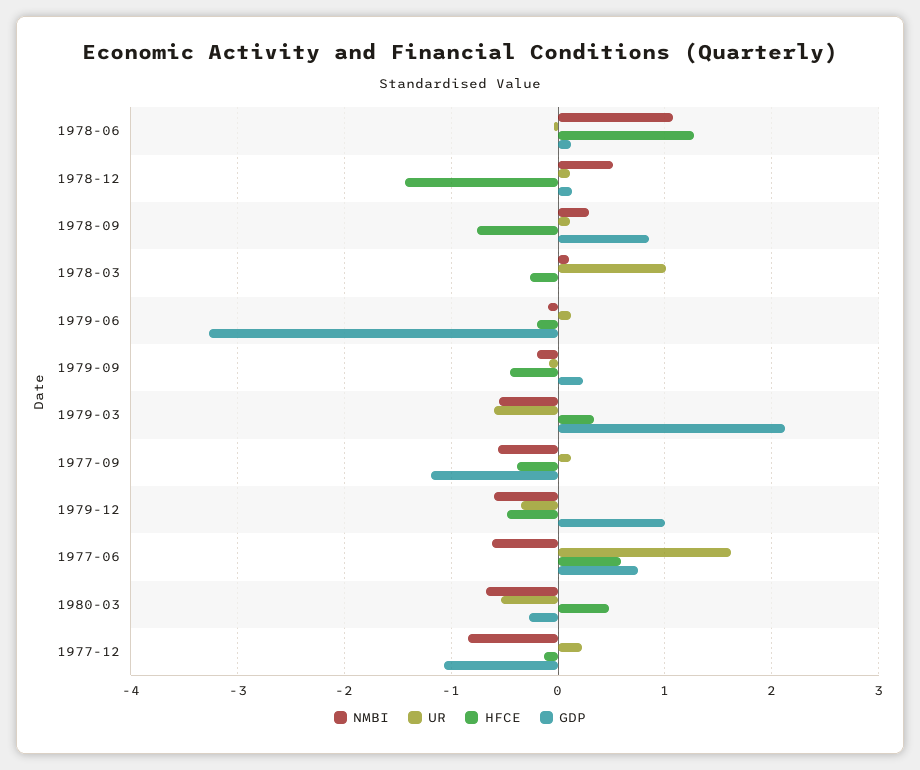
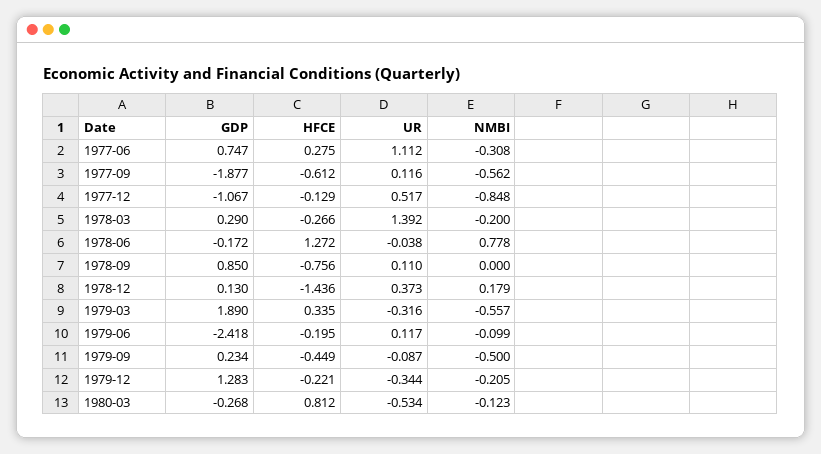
  {
    "NMBI": {
-     "1978-06": 1.1,
+     "1978-06": 0.778,
-     "1978-12": 0.5,
+     "1978-12": 0.179,
-     "1978-09": 0.3,
+     "1978-09": 0,
-     "1978-03": 0.1,
+     "1978-03": -0.2,
      "1979-06": -0.099,
-     "1979-09": -0.2,
+     "1979-09": -0.5,
      "1979-03": -0.557,
      "1977-09": -0.562,
-     "1979-12": -0.6,
+     "1979-12": -0.205,
-     "1977-06": -0.6,
+     "1977-06": -0.308,
-     "1980-03": -0.7,
+     "1980-03": -0.123,
      "1977-12": -0.848
    },
    "UR": {
      "1978-06": -0.038,
-     "1978-12": 0.1,
+     "1978-12": 0.373,
      "1978-09": 0.11,
-     "1978-03": 1,
+     "1978-03": 1.392,
      "1979-06": 0.117,
      "1979-09": -0.087,
-     "1979-03": -0.6,
+     "1979-03": -0.316,
      "1977-09": 0.116,
      "1979-12": -0.344,
-     "1977-06": 1.6,
+     "1977-06": 1.112,
      "1980-03": -0.534,
-     "1977-12": 0.2
+     "1977-12": 0.517
    },
    "HFCE": {
      "1978-06": 1.272,
      "1978-12": -1.436,
      "1978-09": -0.756,
      "1978-03": -0.266,
      "1979-06": -0.195,
      "1979-09": -0.449,
      "1979-03": 0.335,
-     "1977-09": -0.4,
+     "1977-09": -0.612,
-     "1979-12": -0.5,
+     "1979-12": -0.221,
-     "1977-06": 0.6,
+     "1977-06": 0.275,
-     "1980-03": 0.5,
+     "1980-03": 0.812,
      "1977-12": -0.129
    },
    "GDP": {
-     "1978-06": 0.1,
+     "1978-06": -0.172,
      "1978-12": 0.13,
      "1978-09": 0.85,
-     "1978-03": 0,
+     "1978-03": 0.29,
-     "1979-06": -3.3,
+     "1979-06": -2.418,
      "1979-09": 0.234,
-     "1979-03": 2.1,
+     "1979-03": 1.89,
-     "1977-09": -1.2,
+     "1977-09": -1.877,
-     "1979-12": 1,
+     "1979-12": 1.283,
      "1977-06": 0.747,
      "1980-03": -0.268,
      "1977-12": -1.067
    }
  }

